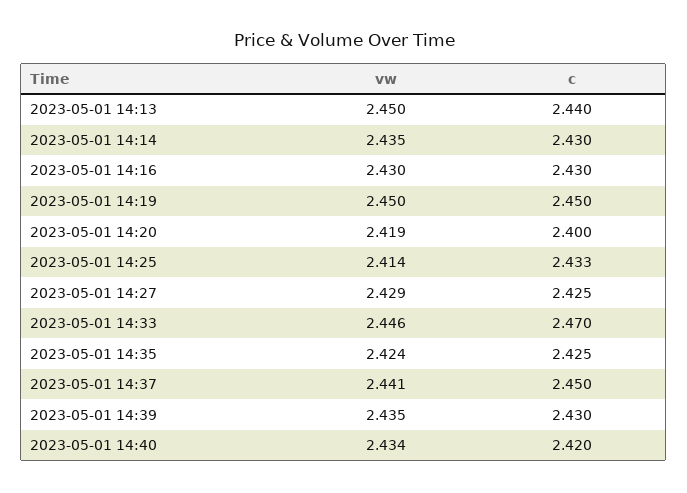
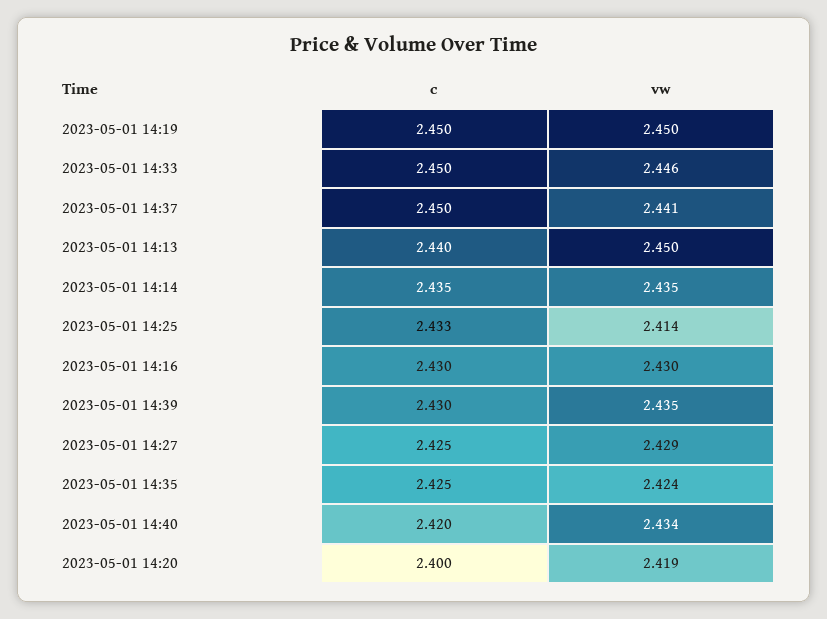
  {
    "vw": {
      "2023-05-01 14:13": 2.45,
      "2023-05-01 14:14": 2.435,
      "2023-05-01 14:16": 2.43,
      "2023-05-01 14:19": 2.45,
      "2023-05-01 14:20": 2.419,
      "2023-05-01 14:25": 2.414,
      "2023-05-01 14:27": 2.429,
      "2023-05-01 14:33": 2.446,
      "2023-05-01 14:35": 2.424,
      "2023-05-01 14:37": 2.441,
      "2023-05-01 14:39": 2.435,
      "2023-05-01 14:40": 2.434
    },
    "c": {
      "2023-05-01 14:13": 2.44,
-     "2023-05-01 14:14": 2.43,
+     "2023-05-01 14:14": 2.435,
      "2023-05-01 14:16": 2.43,
      "2023-05-01 14:19": 2.45,
      "2023-05-01 14:20": 2.4,
      "2023-05-01 14:25": 2.433,
      "2023-05-01 14:27": 2.425,
-     "2023-05-01 14:33": 2.47,
+     "2023-05-01 14:33": 2.45,
      "2023-05-01 14:35": 2.425,
      "2023-05-01 14:37": 2.45,
      "2023-05-01 14:39": 2.43,
      "2023-05-01 14:40": 2.42
    }
  }

